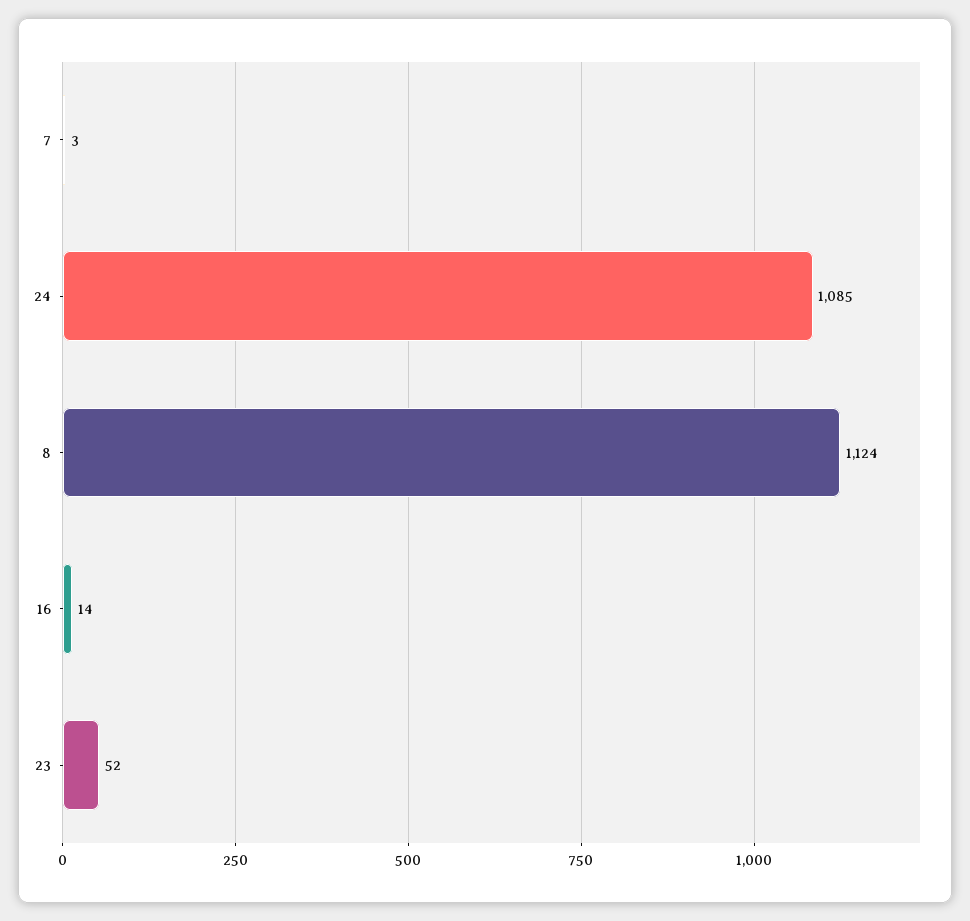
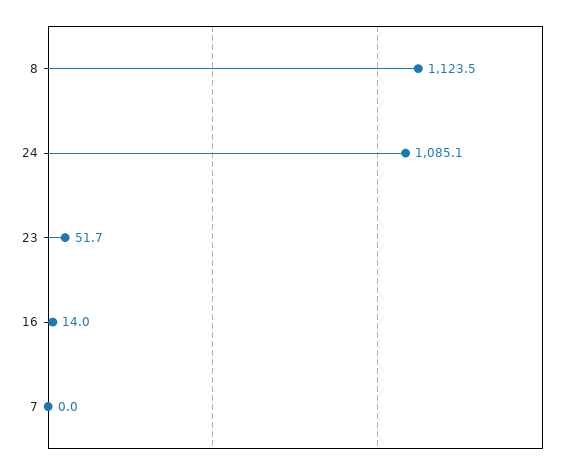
  {
-   "7": 3,
+   "7": 0,
    "24": 1085.1,
    "8": 1123.5,
    "16": 14,
    "23": 51.7
  }

